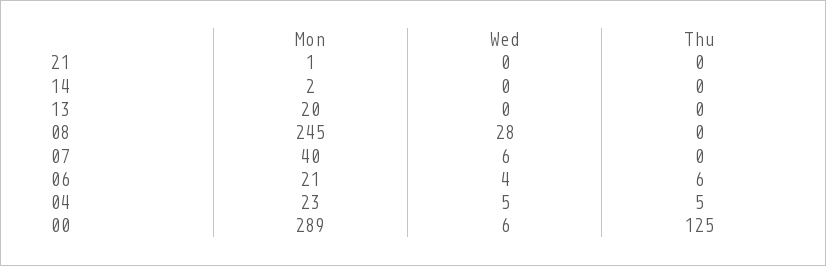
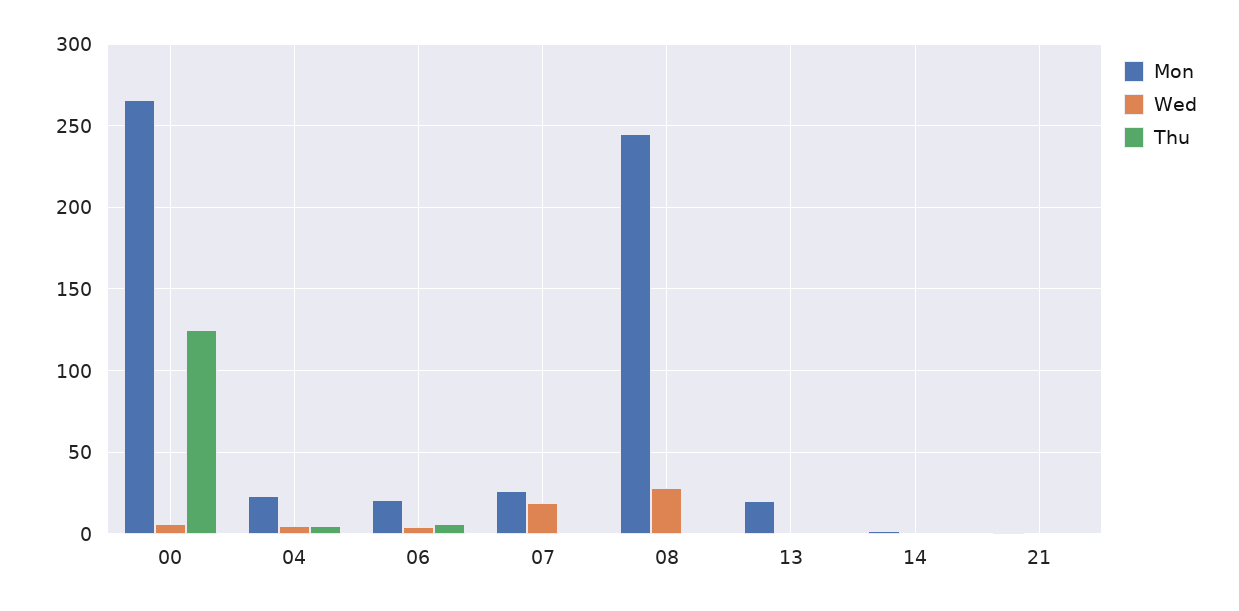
  {
    "Mon": {
      "21": 1,
      "14": 2,
      "13": 20,
      "08": 245,
-     "07": 40,
+     "07": 25,
      "06": 21,
      "04": 23,
-     "00": 289
+     "00": 265
    },
    "Wed": {
      "21": 0,
      "14": 0,
      "13": 0,
      "08": 28,
-     "07": 6,
+     "07": 20,
      "06": 4,
      "04": 5,
      "00": 6
    },
    "Thu": {
      "21": 0,
      "14": 0,
      "13": 0,
      "08": 0,
      "07": 0,
      "06": 6,
      "04": 5,
      "00": 125
    }
  }

